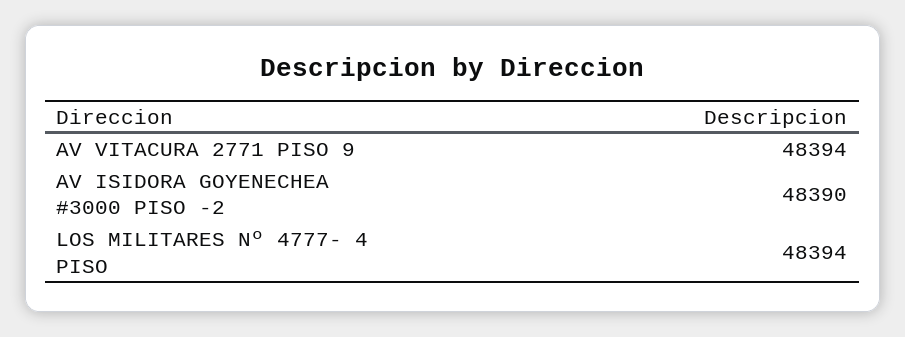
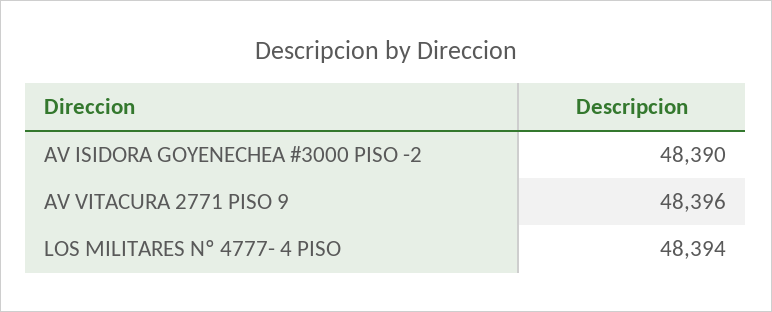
  {
-   "AV VITACURA 2771 PISO 9": 48394,
+   "AV VITACURA 2771 PISO 9": 48396,
    "AV ISIDORA GOYENECHEA #3000 PISO -2": 48390,
    "LOS MILITARES Nº 4777- 4 PISO": 48394
  }

